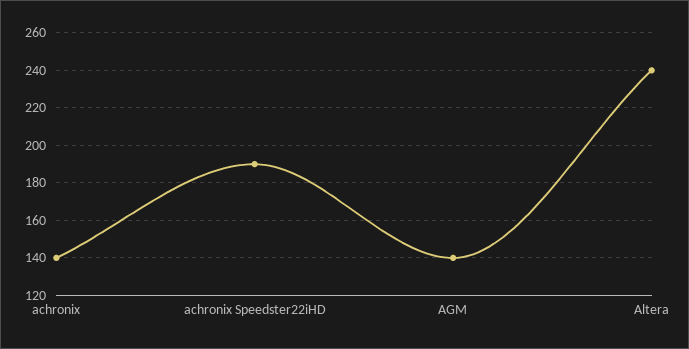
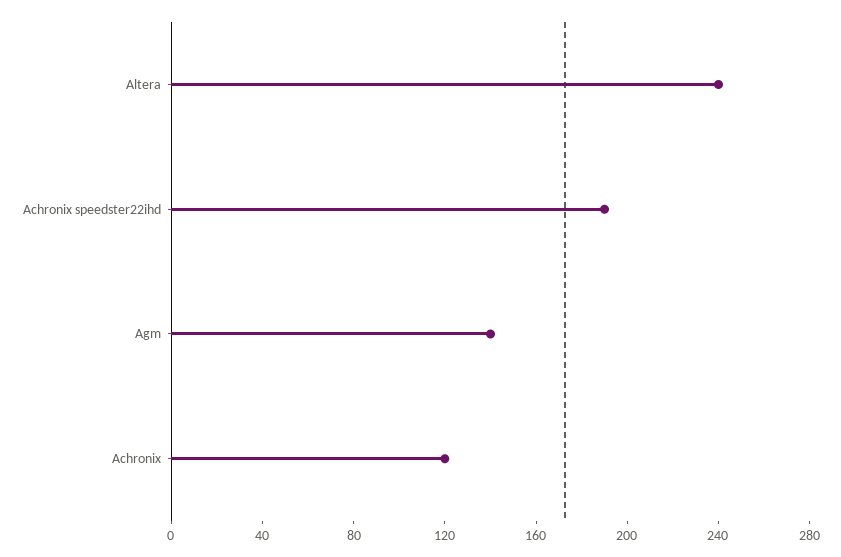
  {
-   "achronix": 140,
+   "achronix": 120,
    "achronix Speedster22iHD": 190,
    "AGM": 140,
    "Altera": 240
  }

